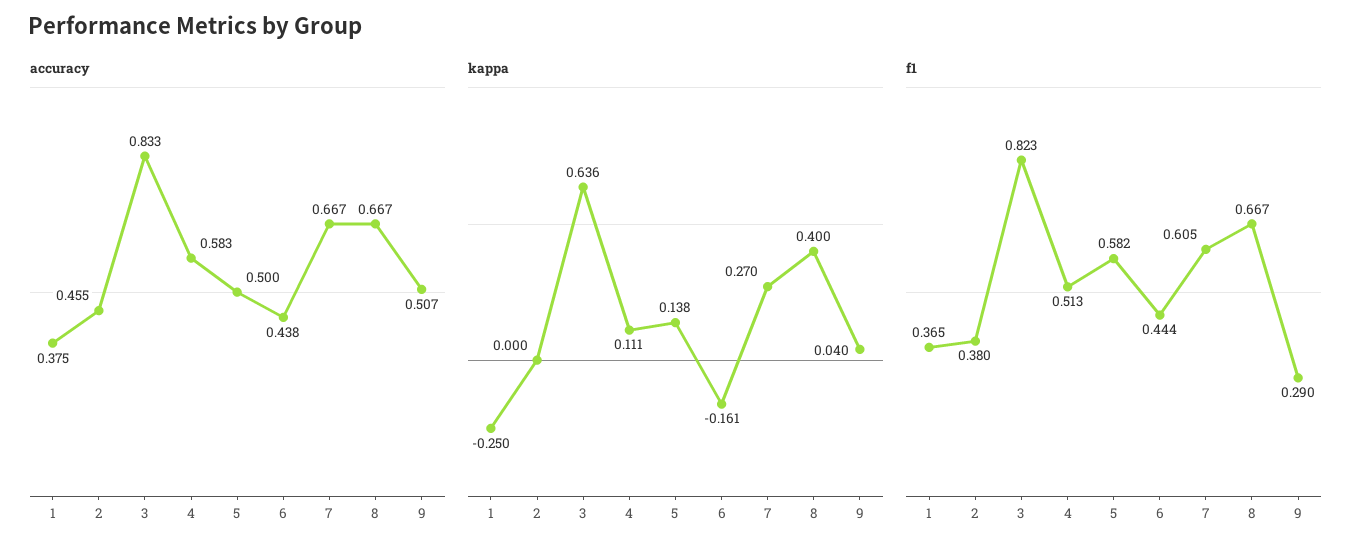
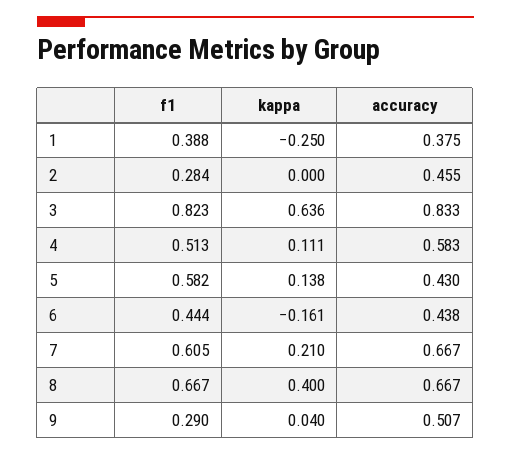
  {
    "accuracy": {
      "1": 0.375,
      "2": 0.455,
      "3": 0.833,
      "4": 0.583,
-     "5": 0.5,
+     "5": 0.43,
      "6": 0.438,
      "7": 0.667,
      "8": 0.667,
      "9": 0.507
    },
    "kappa": {
      "1": -0.25,
      "2": 0,
      "3": 0.636,
      "4": 0.111,
      "5": 0.138,
      "6": -0.161,
-     "7": 0.27,
+     "7": 0.21,
      "8": 0.4,
      "9": 0.04
    },
    "f1": {
-     "1": 0.365,
+     "1": 0.388,
-     "2": 0.38,
+     "2": 0.284,
      "3": 0.823,
      "4": 0.513,
      "5": 0.582,
      "6": 0.444,
      "7": 0.605,
      "8": 0.667,
      "9": 0.29
    }
  }

